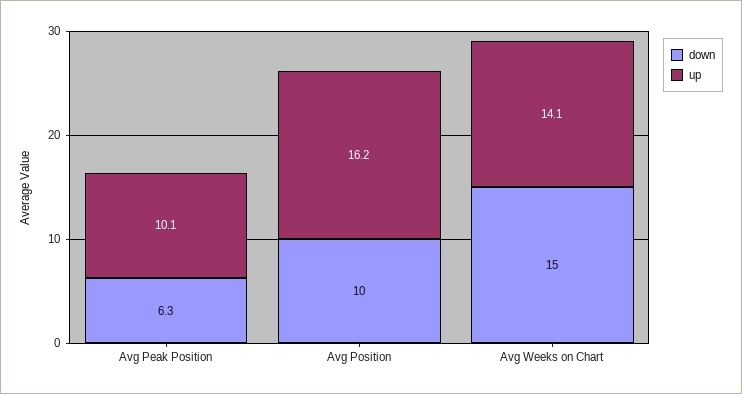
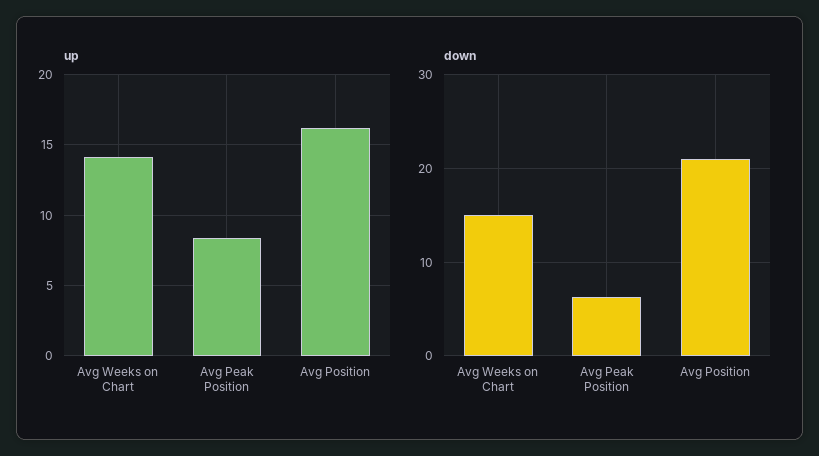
  {
    "down": {
      "Avg Peak Position": 6.3,
-     "Avg Position": 10,
+     "Avg Position": 21,
      "Avg Weeks on Chart": 15
    },
    "up": {
-     "Avg Peak Position": 10.1,
+     "Avg Peak Position": 8.5,
      "Avg Position": 16.2,
      "Avg Weeks on Chart": 14.1
    }
  }

